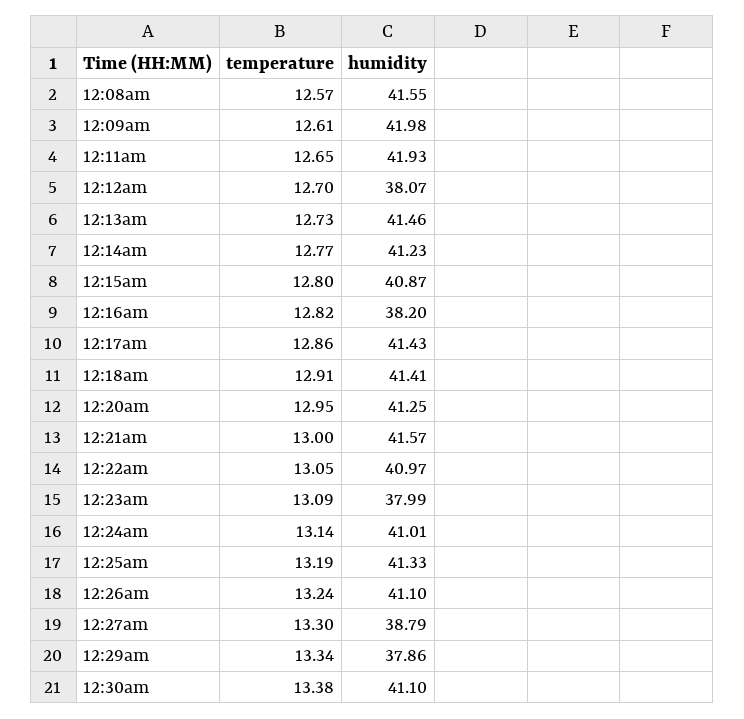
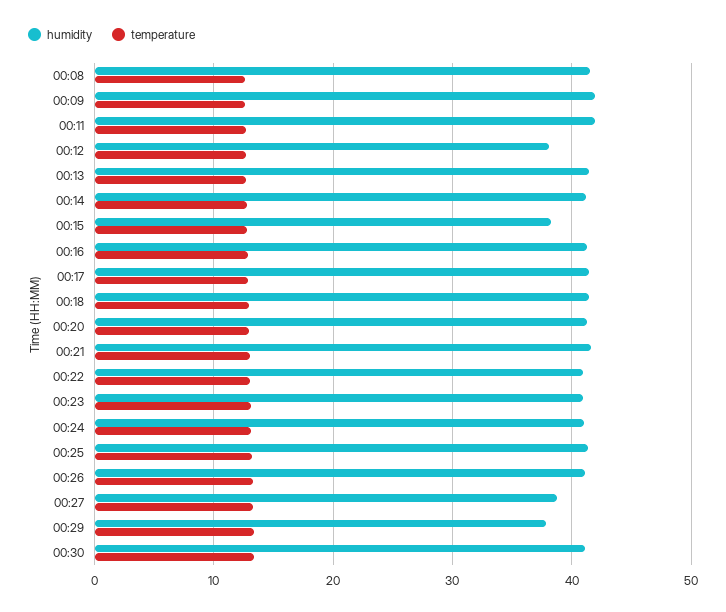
  {
    "temperature": {
      "12:08am": 12.57,
      "12:09am": 12.61,
      "12:11am": 12.65,
      "12:12am": 12.7,
      "12:13am": 12.73,
      "12:14am": 12.77,
      "12:15am": 12.8,
      "12:16am": 12.82,
      "12:17am": 12.86,
      "12:18am": 12.91,
      "12:20am": 12.95,
      "12:21am": 13,
      "12:22am": 13.05,
      "12:23am": 13.09,
      "12:24am": 13.14,
      "12:25am": 13.19,
      "12:26am": 13.24,
      "12:27am": 13.3,
      "12:29am": 13.34,
      "12:30am": 13.38
    },
    "humidity": {
      "12:08am": 41.55,
      "12:09am": 41.98,
      "12:11am": 41.93,
      "12:12am": 38.07,
      "12:13am": 41.46,
      "12:14am": 41.23,
-     "12:15am": 40.87,
+     "12:15am": 38,
-     "12:16am": 38.2,
+     "12:16am": 41,
      "12:17am": 41.43,
      "12:18am": 41.41,
      "12:20am": 41.25,
      "12:21am": 41.57,
      "12:22am": 40.97,
-     "12:23am": 37.99,
+     "12:23am": 41,
      "12:24am": 41.01,
      "12:25am": 41.33,
      "12:26am": 41.1,
      "12:27am": 38.79,
      "12:29am": 37.86,
      "12:30am": 41.1
    }
  }

